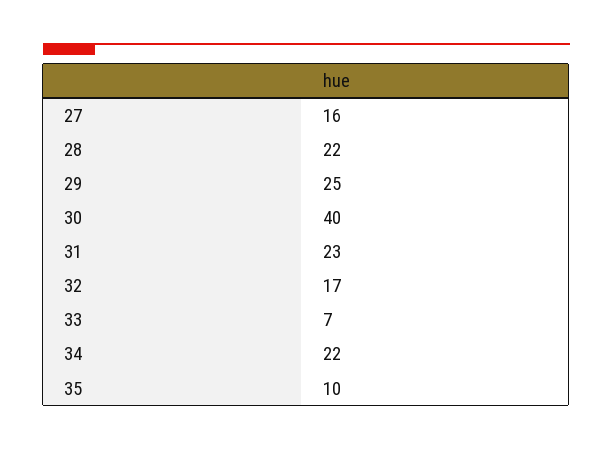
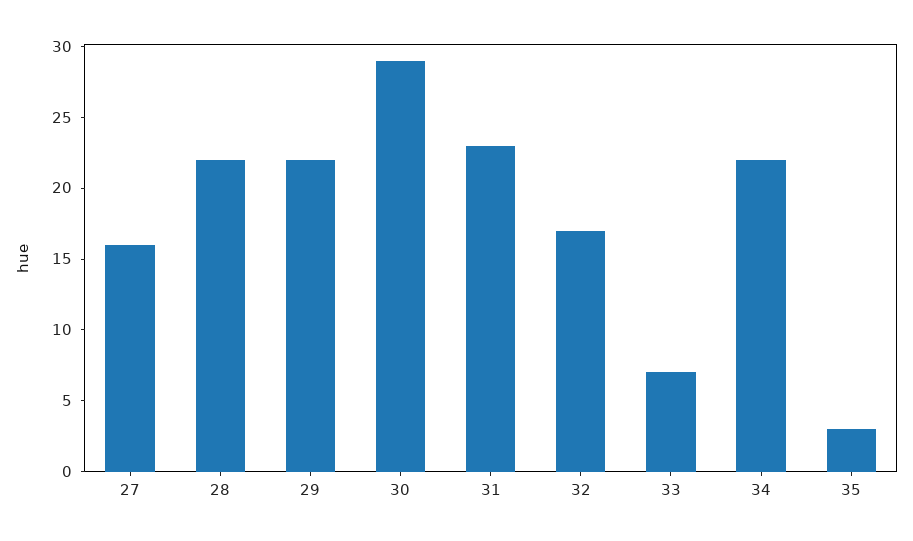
  {
    "27": 16,
    "28": 22,
-   "29": 25,
+   "29": 22,
-   "30": 40,
+   "30": 29,
    "31": 23,
    "32": 17,
    "33": 7,
    "34": 22,
-   "35": 10
+   "35": 3
  }

